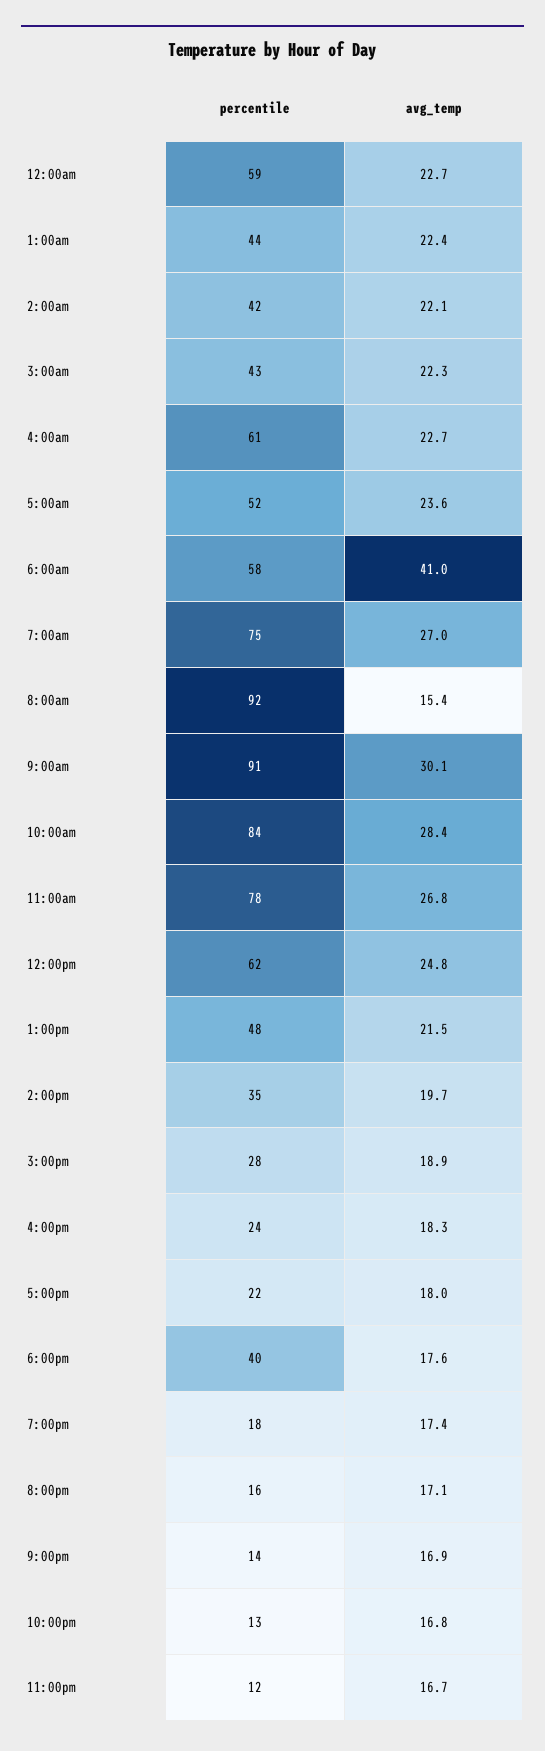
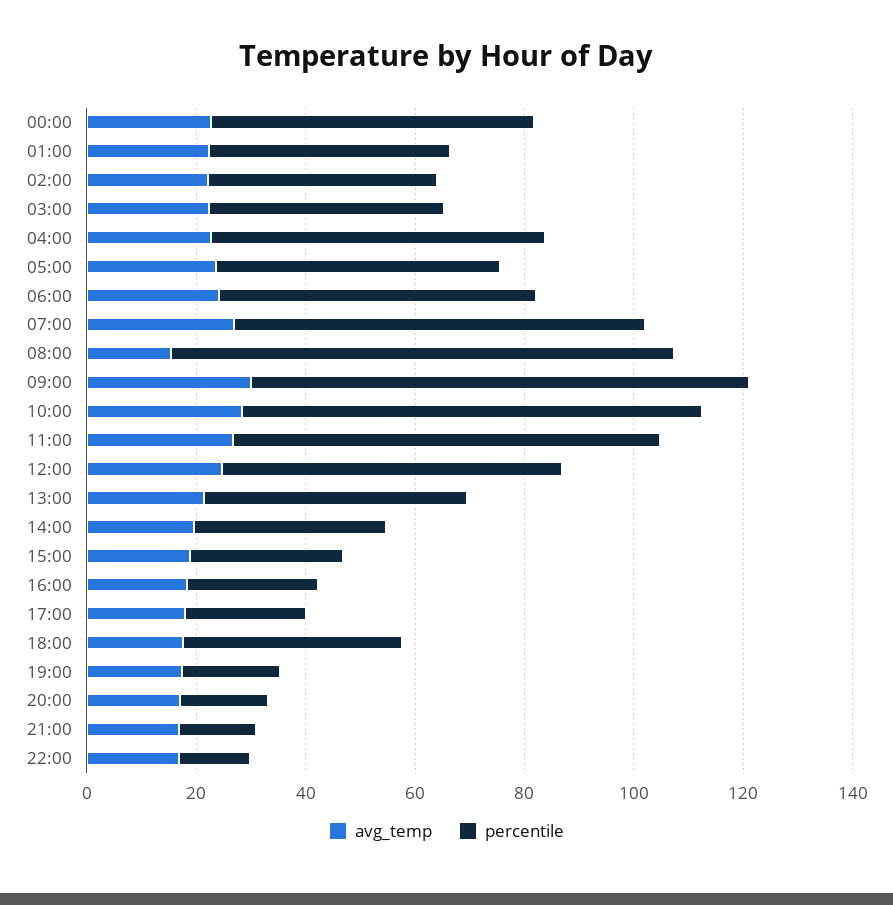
  {
    "percentile": {
      "12:00am": 59,
      "1:00am": 44,
      "2:00am": 42,
      "3:00am": 43,
      "4:00am": 61,
      "5:00am": 52,
      "6:00am": 58,
      "7:00am": 75,
      "8:00am": 92,
      "9:00am": 91,
      "10:00am": 84,
      "11:00am": 78,
      "12:00pm": 62,
      "1:00pm": 48,
      "2:00pm": 35,
      "3:00pm": 28,
      "4:00pm": 24,
      "5:00pm": 22,
      "6:00pm": 40,
      "7:00pm": 18,
      "8:00pm": 16,
      "9:00pm": 14,
-     "10:00pm": 13,
+     "10:00pm": 13
-     "11:00pm": 12
    },
    "avg_temp": {
      "12:00am": 22.7,
      "1:00am": 22.4,
      "2:00am": 22.1,
      "3:00am": 22.3,
      "4:00am": 22.7,
      "5:00am": 23.6,
-     "6:00am": 41,
+     "6:00am": 25,
      "7:00am": 27,
      "8:00am": 15.4,
      "9:00am": 30.1,
      "10:00am": 28.4,
      "11:00am": 26.8,
      "12:00pm": 24.8,
      "1:00pm": 21.5,
      "2:00pm": 19.7,
      "3:00pm": 18.9,
      "4:00pm": 18.3,
      "5:00pm": 18,
      "6:00pm": 17.6,
      "7:00pm": 17.4,
      "8:00pm": 17.1,
      "9:00pm": 16.9,
-     "10:00pm": 16.8,
+     "10:00pm": 16.8
-     "11:00pm": 16.7
    }
  }

